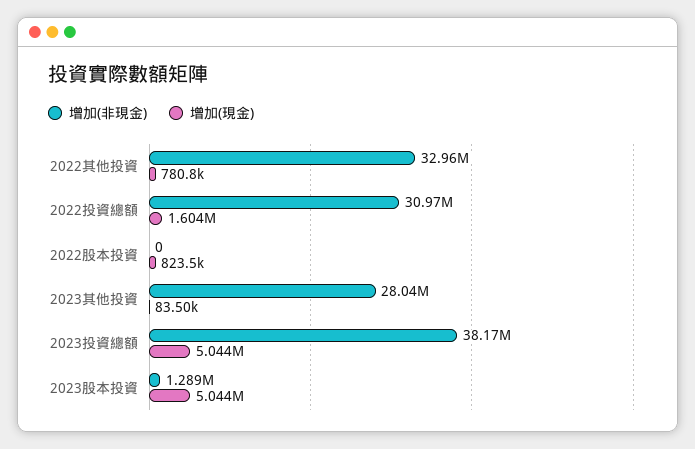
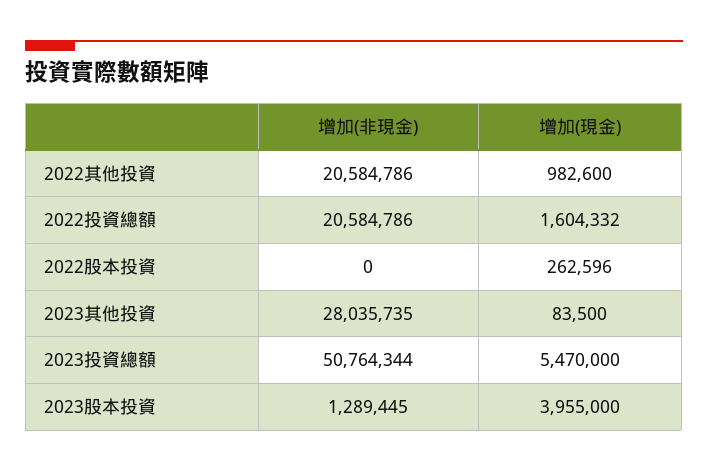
  {
    "增加(非現金)": {
-     "2022其他投資": 32960000,
+     "2022其他投資": 20584786,
-     "2022投資總額": 30970000,
+     "2022投資總額": 20584786,
      "2022股本投資": 0,
      "2023其他投資": 28035735,
-     "2023投資總額": 38170000,
+     "2023投資總額": 50764344,
      "2023股本投資": 1289445
    },
    "增加(現金)": {
-     "2022其他投資": 780800,
+     "2022其他投資": 982600,
      "2022投資總額": 1604332,
-     "2022股本投資": 823500,
+     "2022股本投資": 262596,
      "2023其他投資": 83500,
-     "2023投資總額": 5044000,
+     "2023投資總額": 5470000,
-     "2023股本投資": 5044000
+     "2023股本投資": 3955000
    }
  }

